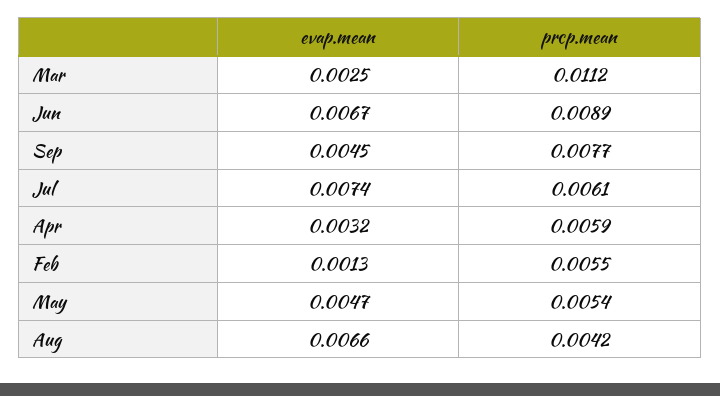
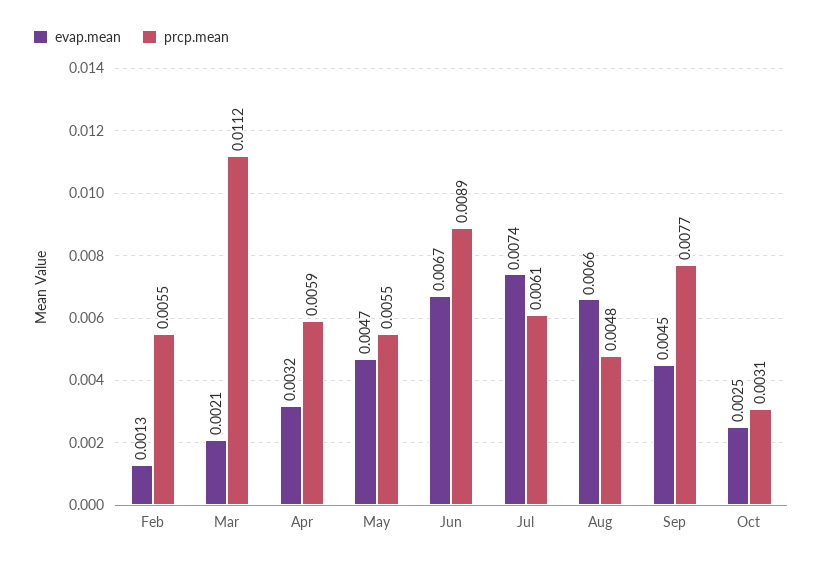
  {
    "evap.mean": {
-     "Mar": 0.0025,
+     "Mar": 0.0021,
      "Jun": 0.0067,
      "Sep": 0.0045,
      "Jul": 0.0074,
      "Apr": 0.0032,
      "Feb": 0.0013,
      "May": 0.0047,
-     "Aug": 0.0066
+     "Aug": 0.0066,
+     "Oct": 0.0025
    },
    "prcp.mean": {
      "Mar": 0.0112,
      "Jun": 0.0089,
      "Sep": 0.0077,
      "Jul": 0.0061,
      "Apr": 0.0059,
      "Feb": 0.0055,
-     "May": 0.0054,
+     "May": 0.0055,
-     "Aug": 0.0042
+     "Aug": 0.0048,
+     "Oct": 0.0031
    }
  }

